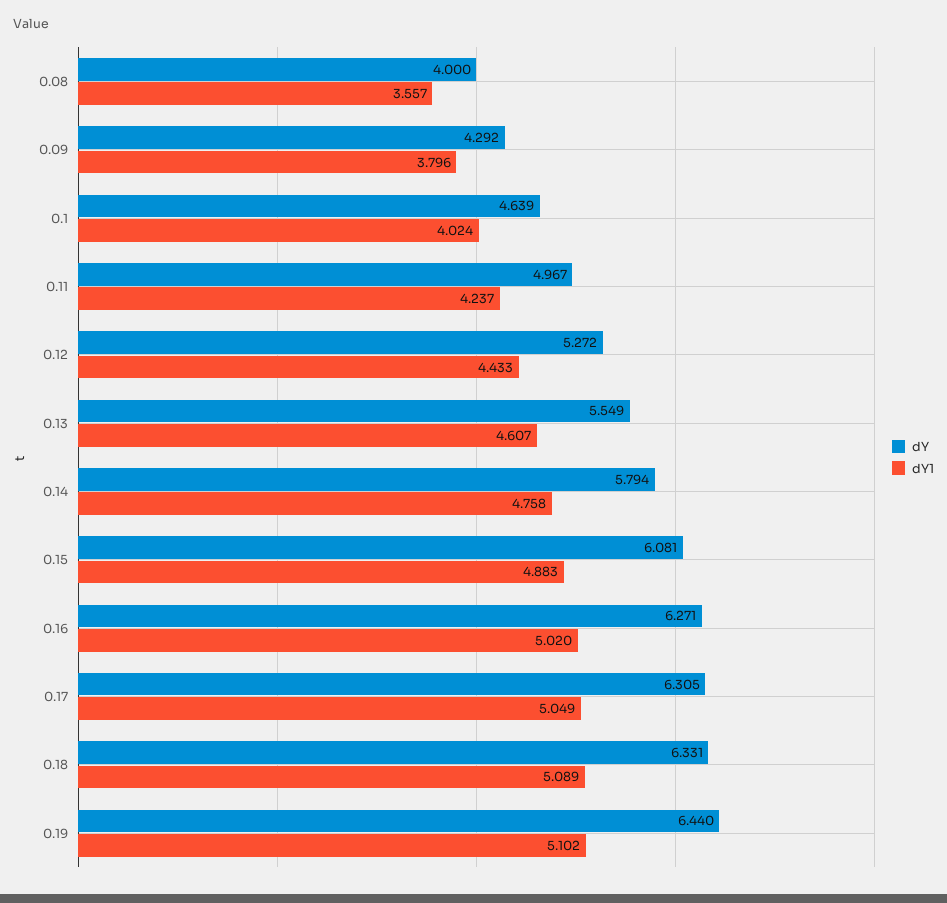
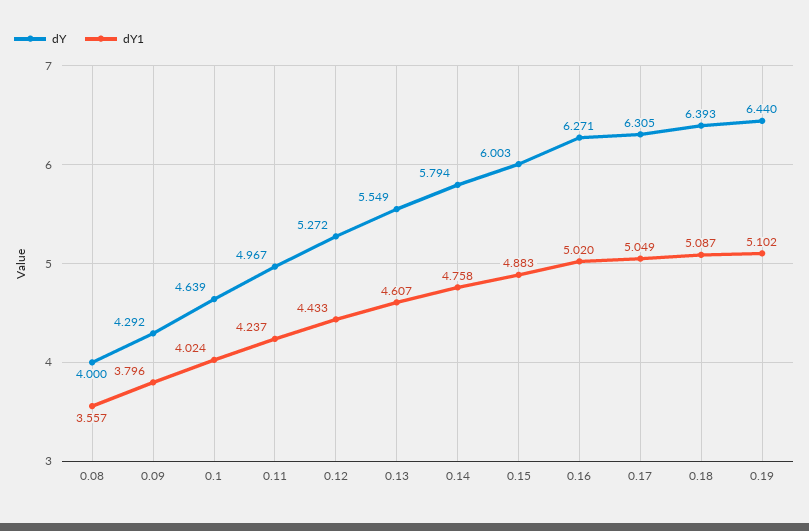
  {
    "dY": {
      "0.08": 4,
      "0.09": 4.292,
      "0.1": 4.639,
      "0.11": 4.967,
      "0.12": 5.272,
      "0.13": 5.549,
      "0.14": 5.794,
-     "0.15": 6.081,
+     "0.15": 6.003,
      "0.16": 6.271,
      "0.17": 6.305,
-     "0.18": 6.331,
+     "0.18": 6.393,
      "0.19": 6.44
    },
    "dY1": {
      "0.08": 3.557,
      "0.09": 3.796,
      "0.1": 4.024,
      "0.11": 4.237,
      "0.12": 4.433,
      "0.13": 4.607,
      "0.14": 4.758,
      "0.15": 4.883,
      "0.16": 5.02,
      "0.17": 5.049,
-     "0.18": 5.089,
+     "0.18": 5.087,
      "0.19": 5.102
    }
  }

